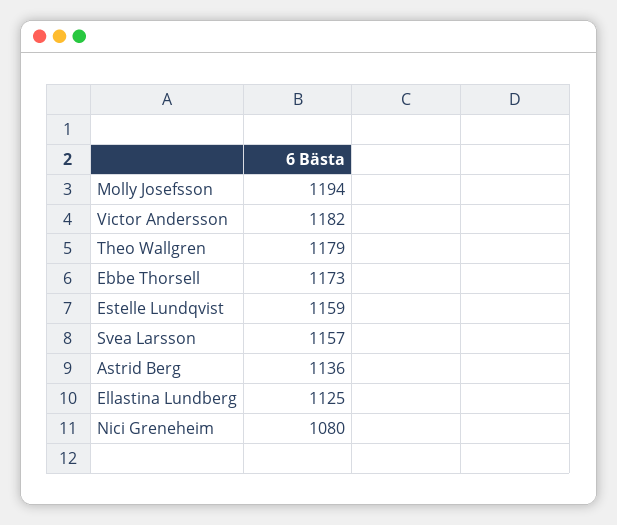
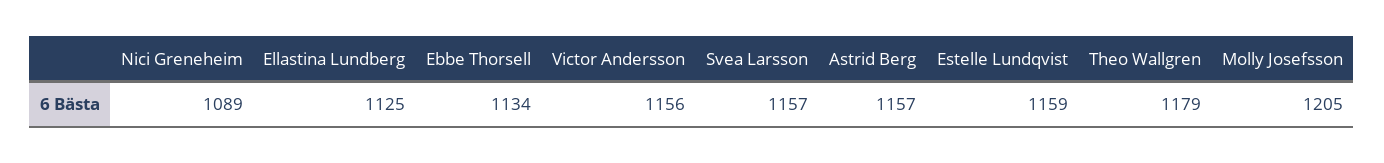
  {
-   "Molly Josefsson": 1194,
+   "Molly Josefsson": 1205,
-   "Victor Andersson": 1182,
+   "Victor Andersson": 1156,
    "Theo Wallgren": 1179,
-   "Ebbe Thorsell": 1173,
+   "Ebbe Thorsell": 1134,
    "Estelle Lundqvist": 1159,
    "Svea Larsson": 1157,
-   "Astrid Berg": 1136,
+   "Astrid Berg": 1157,
    "Ellastina Lundberg": 1125,
-   "Nici Greneheim": 1080
+   "Nici Greneheim": 1089
  }

